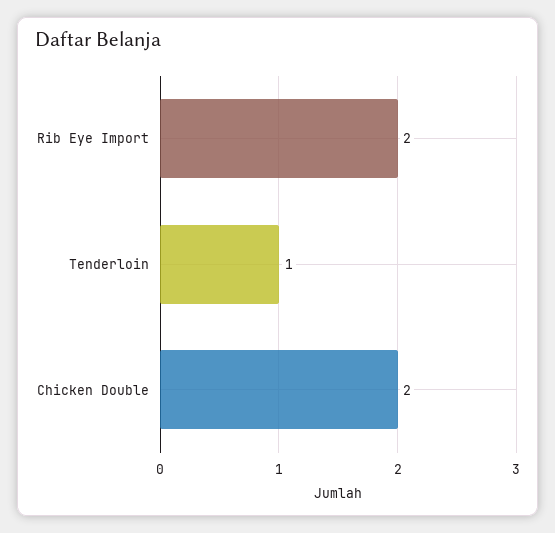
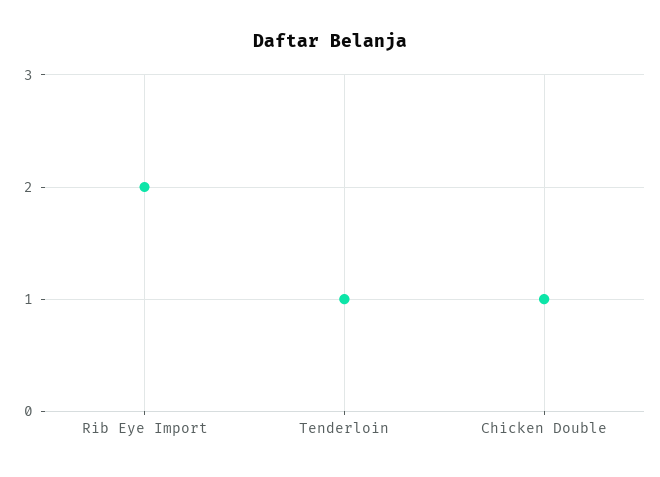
  {
    "Rib Eye Import": 2,
    "Tenderloin": 1,
-   "Chicken Double": 2
+   "Chicken Double": 1
  }

